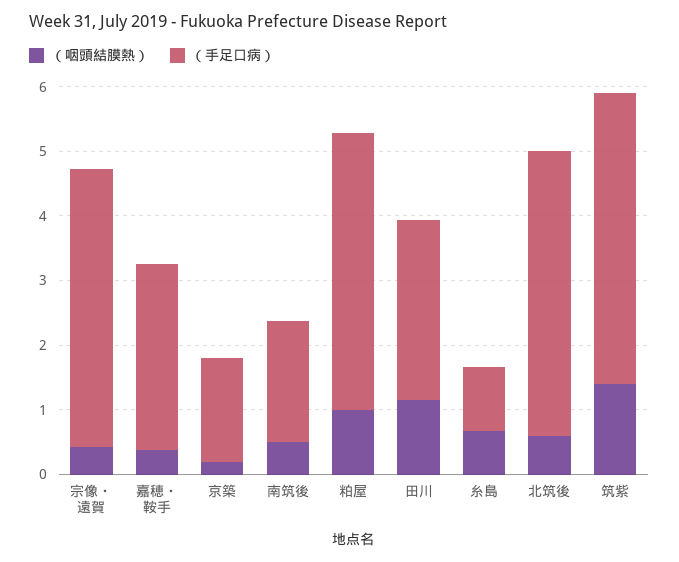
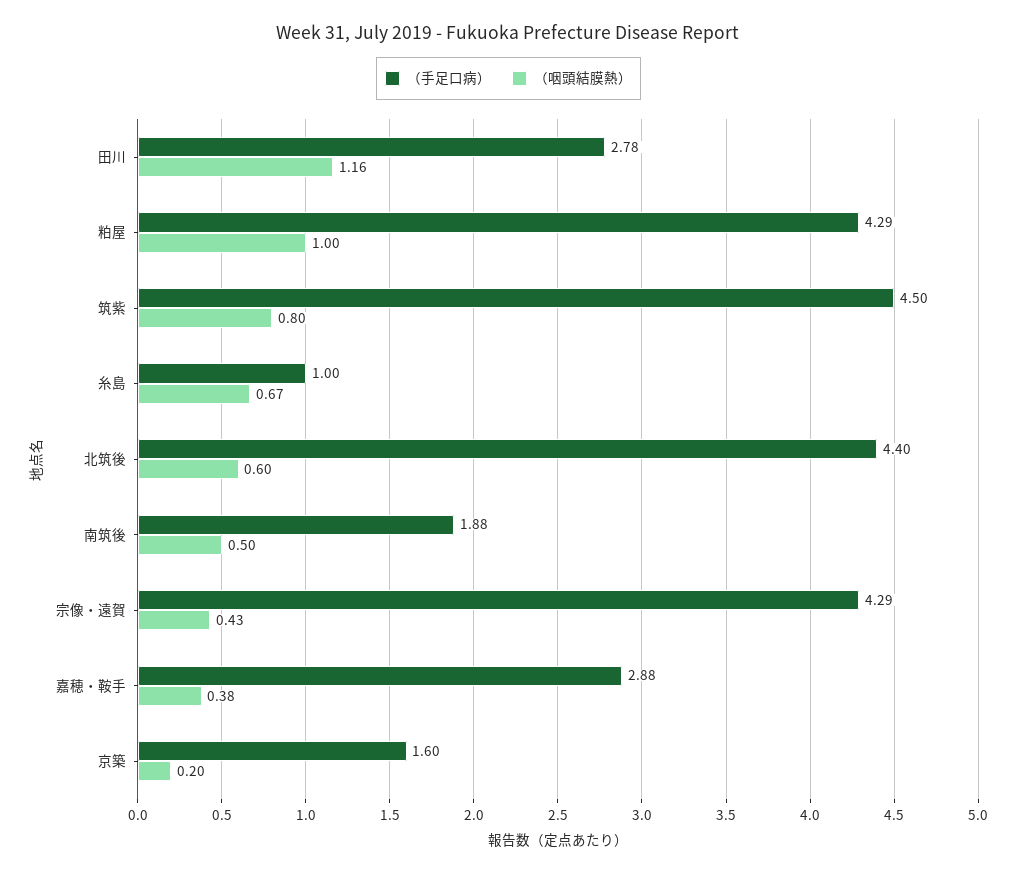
  {
    "（咽頭結膜熱）": {
      "宗像・遠賀": 0.43,
      "嘉穂・鞍手": 0.38,
      "京築": 0.2,
      "南筑後": 0.5,
      "粕屋": 1,
      "田川": 1.16,
      "糸島": 0.67,
      "北筑後": 0.6,
-     "筑紫": 1.4
+     "筑紫": 0.8
    },
    "（手足口病）": {
      "宗像・遠賀": 4.29,
      "嘉穂・鞍手": 2.88,
      "京築": 1.6,
      "南筑後": 1.88,
      "粕屋": 4.29,
      "田川": 2.78,
      "糸島": 1,
      "北筑後": 4.4,
      "筑紫": 4.5
    }
  }

